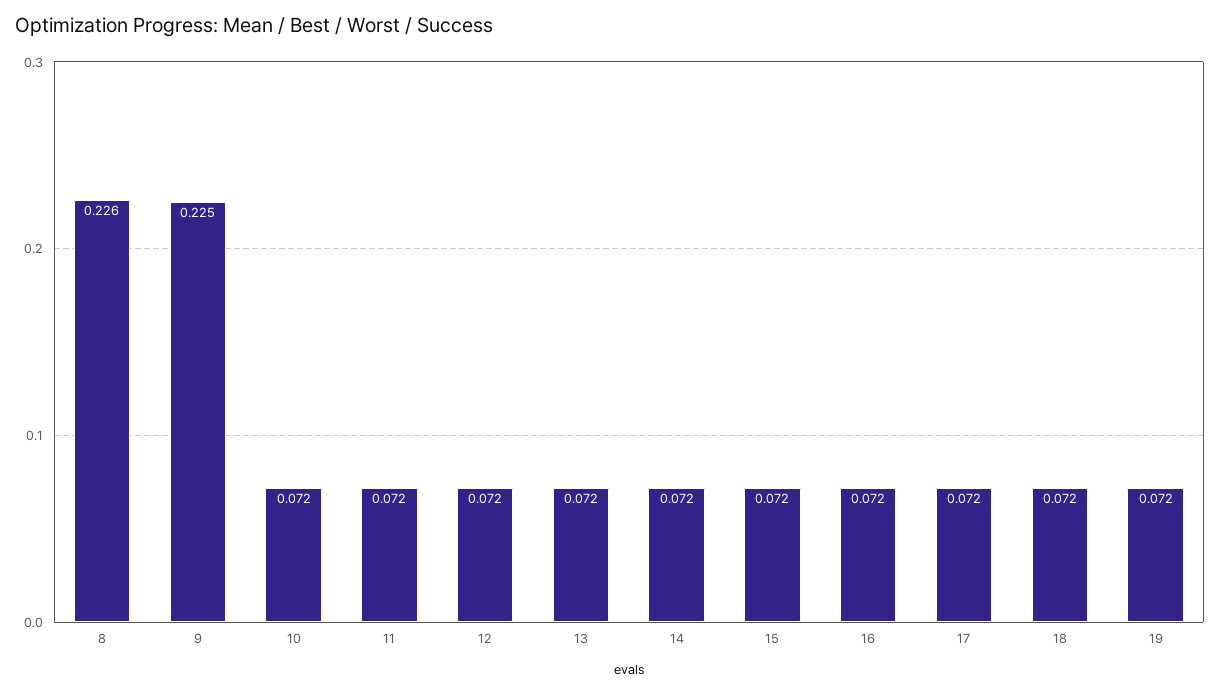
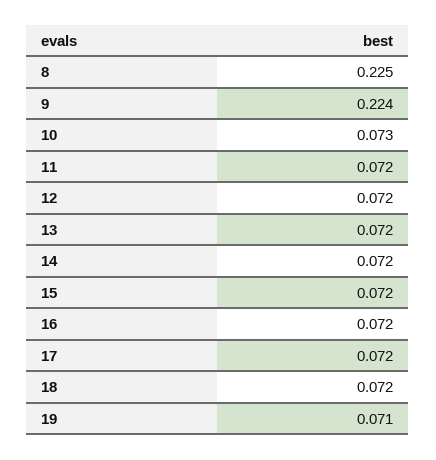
  {
-   "8": 0.226,
+   "8": 0.225,
-   "9": 0.225,
+   "9": 0.224,
-   "10": 0.072,
+   "10": 0.073,
    "11": 0.072,
    "12": 0.072,
    "13": 0.072,
    "14": 0.072,
    "15": 0.072,
    "16": 0.072,
    "17": 0.072,
    "18": 0.072,
-   "19": 0.072
+   "19": 0.071
  }

